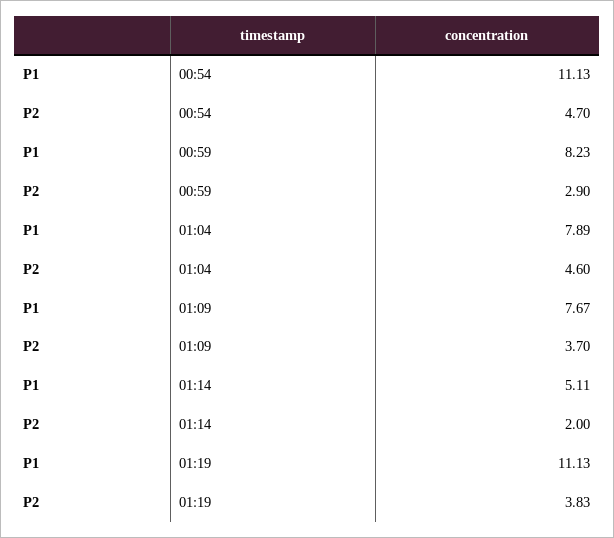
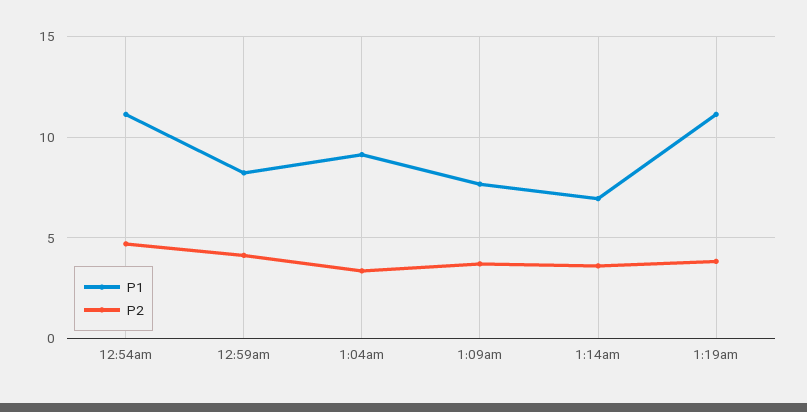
  {
    "P1": {
      "00:54": 11.13,
      "00:59": 8.23,
-     "01:04": 7.89,
+     "01:04": 9,
      "01:09": 7.67,
-     "01:14": 5.11,
+     "01:14": 7,
      "01:19": 11.13
    },
    "P2": {
      "00:54": 4.7,
-     "00:59": 2.9,
+     "00:59": 4,
-     "01:04": 4.6,
+     "01:04": 3.5,
      "01:09": 3.7,
-     "01:14": 2,
+     "01:14": 3.5,
      "01:19": 3.83
    }
  }

